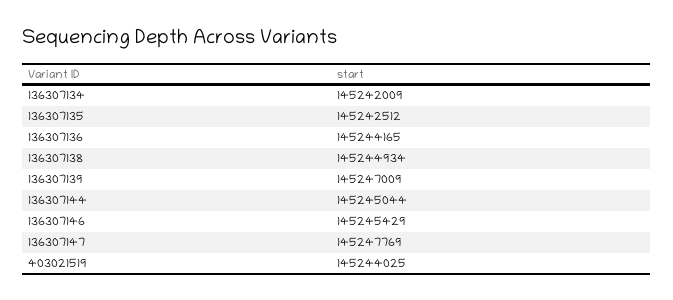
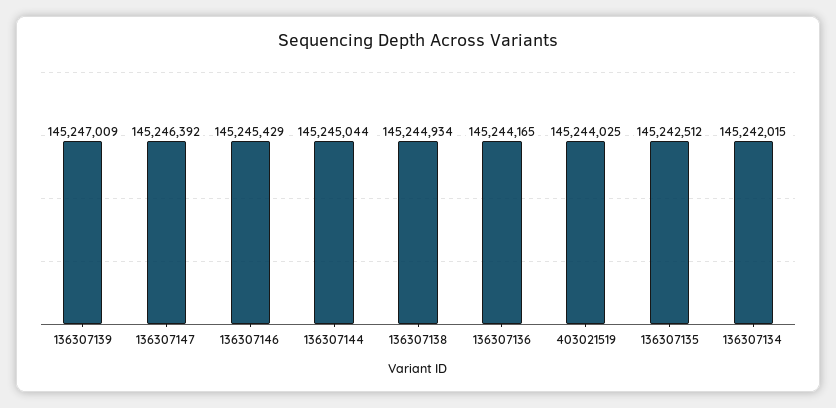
  {
-   "136307134": 145242009,
+   "136307134": 145242015,
    "136307135": 145242512,
    "136307136": 145244165,
    "136307138": 145244934,
    "136307139": 145247009,
    "136307144": 145245044,
    "136307146": 145245429,
-   "136307147": 145247769,
+   "136307147": 145246392,
    "403021519": 145244025
  }

